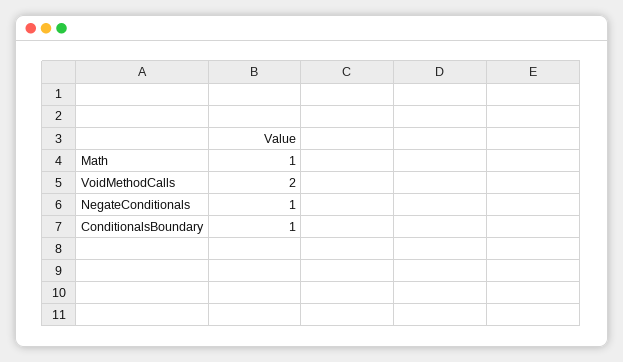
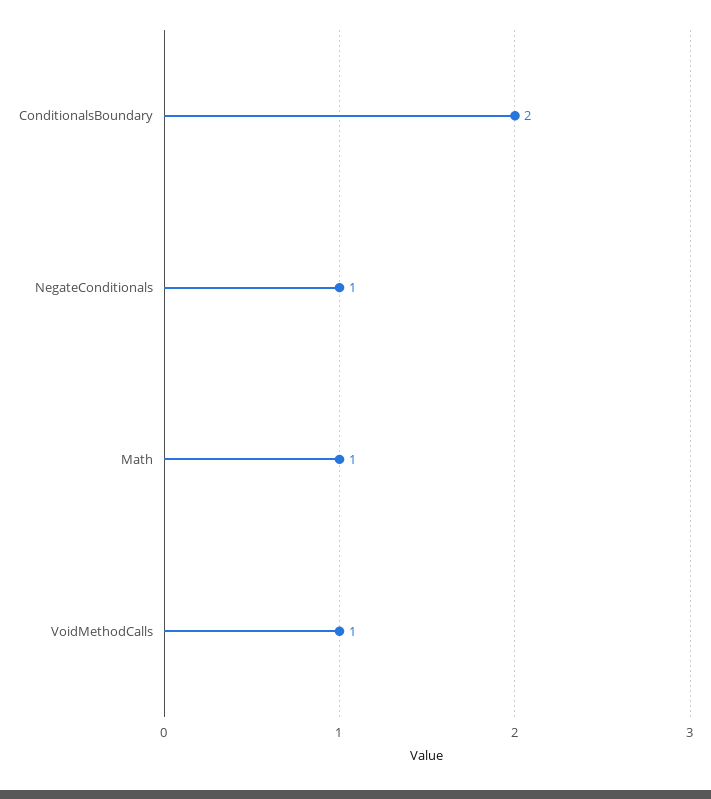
  {
    "Math": 1,
-   "VoidMethodCalls": 2,
+   "VoidMethodCalls": 1,
    "NegateConditionals": 1,
-   "ConditionalsBoundary": 1
+   "ConditionalsBoundary": 2
  }

